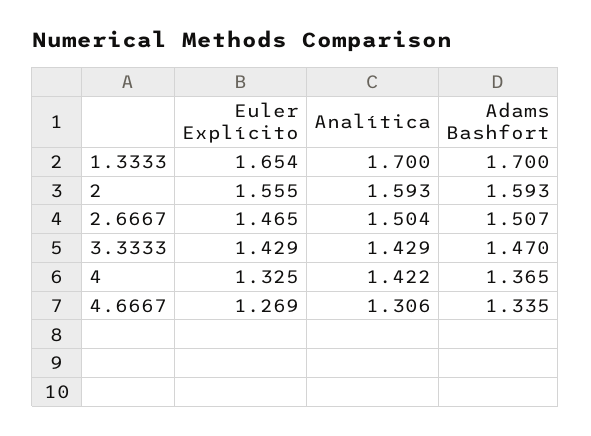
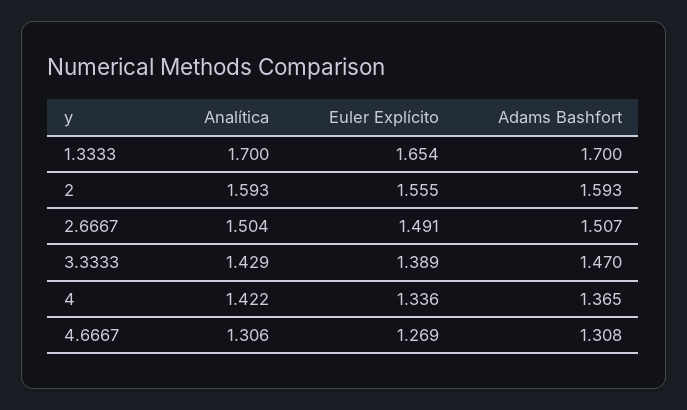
  {
    "Euler Explícito": {
      "1.3333": 1.654,
      "2": 1.555,
-     "2.6667": 1.465,
+     "2.6667": 1.491,
-     "3.3333": 1.429,
+     "3.3333": 1.389,
-     "4": 1.325,
+     "4": 1.336,
      "4.6667": 1.269
    },
    "Analítica": {
      "1.3333": 1.7,
      "2": 1.593,
      "2.6667": 1.504,
      "3.3333": 1.429,
      "4": 1.422,
      "4.6667": 1.306
    },
    "Adams Bashfort": {
      "1.3333": 1.7,
      "2": 1.593,
      "2.6667": 1.507,
      "3.3333": 1.47,
      "4": 1.365,
-     "4.6667": 1.335
+     "4.6667": 1.308
    }
  }

